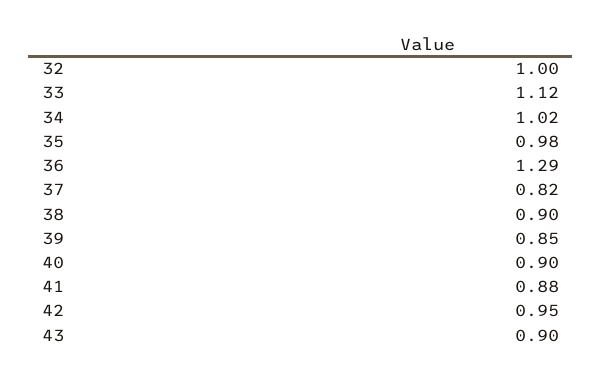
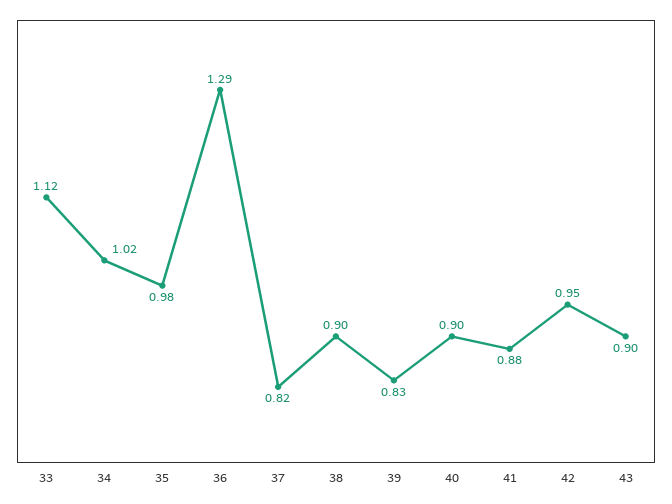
  {
-   "32": 1,
    "33": 1.12,
    "34": 1.02,
    "35": 0.98,
    "36": 1.29,
    "37": 0.82,
    "38": 0.9,
-   "39": 0.85,
+   "39": 0.83,
    "40": 0.9,
    "41": 0.88,
    "42": 0.95,
    "43": 0.9
  }

